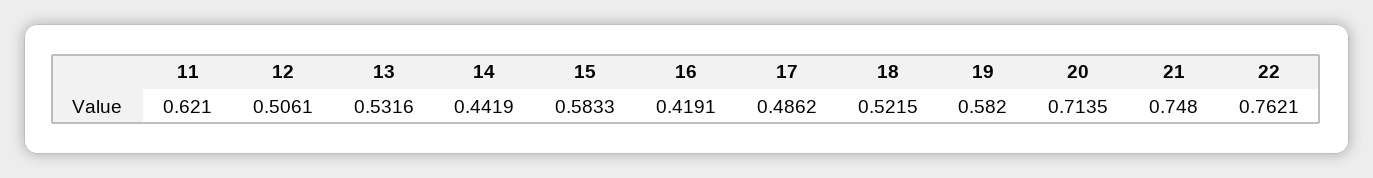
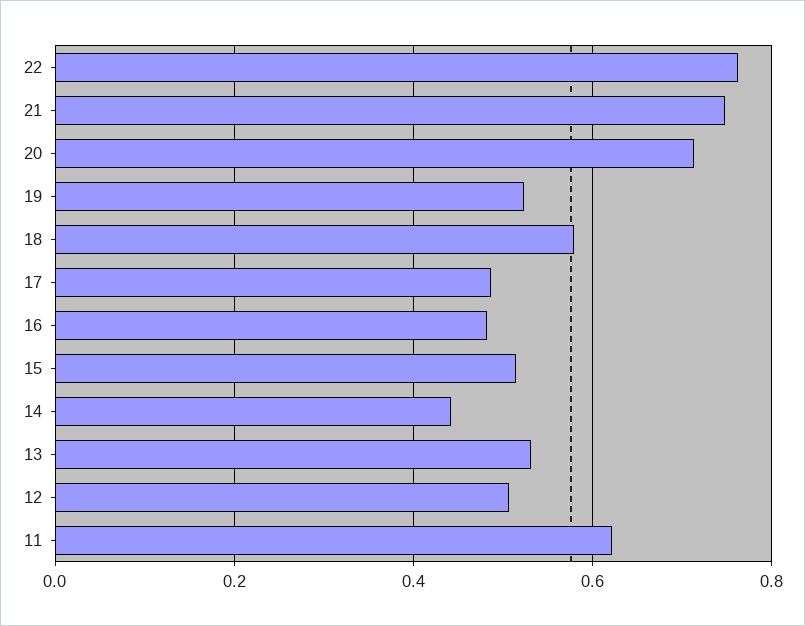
  {
    "11": 0.621,
    "12": 0.5061,
    "13": 0.5316,
    "14": 0.4419,
-   "15": 0.5833,
+   "15": 0.52,
-   "16": 0.4191,
+   "16": 0.48,
    "17": 0.4862,
-   "18": 0.5215,
+   "18": 0.58,
-   "19": 0.582,
+   "19": 0.52,
    "20": 0.7135,
    "21": 0.748,
    "22": 0.7621
  }

